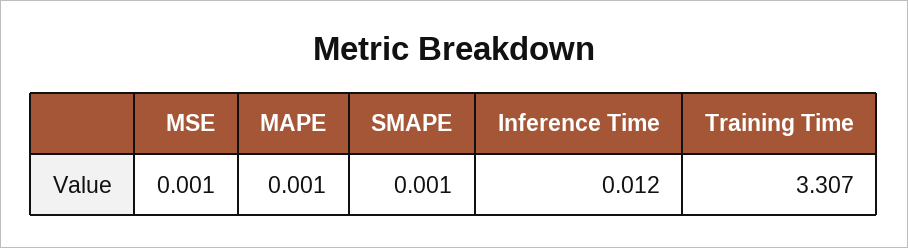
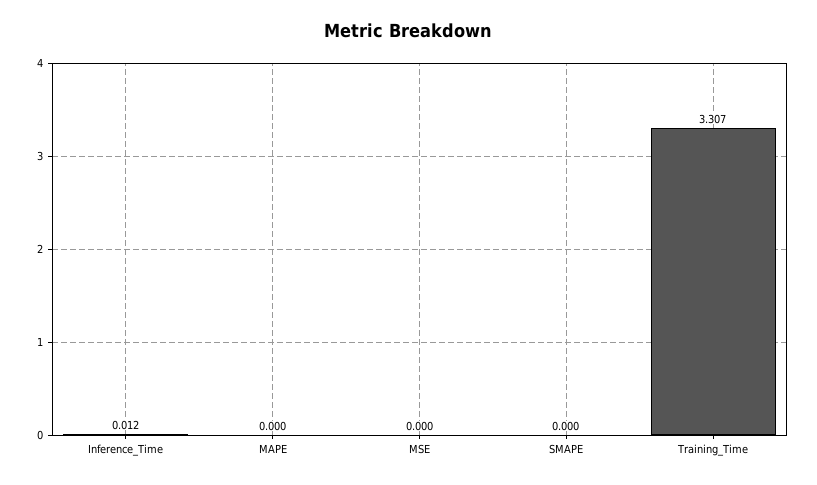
  {
-   "MSE": 0.001,
+   "MSE": 0,
-   "MAPE": 0.001,
+   "MAPE": 0,
-   "SMAPE": 0.001,
+   "SMAPE": 0,
    "Inference Time": 0.012,
    "Training Time": 3.307
  }

